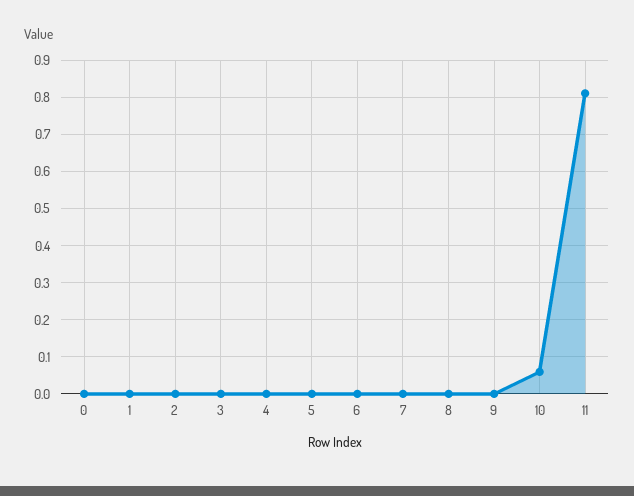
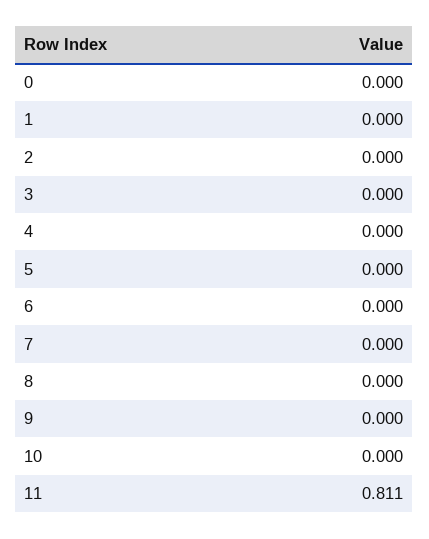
  {
    "0": 0,
    "1": 0,
    "2": 0,
    "3": 0,
    "4": 0,
    "5": 0,
    "6": 0,
    "7": 0,
    "8": 0,
    "9": 0,
-   "10": 0.06,
+   "10": 0,
    "11": 0.811
  }

